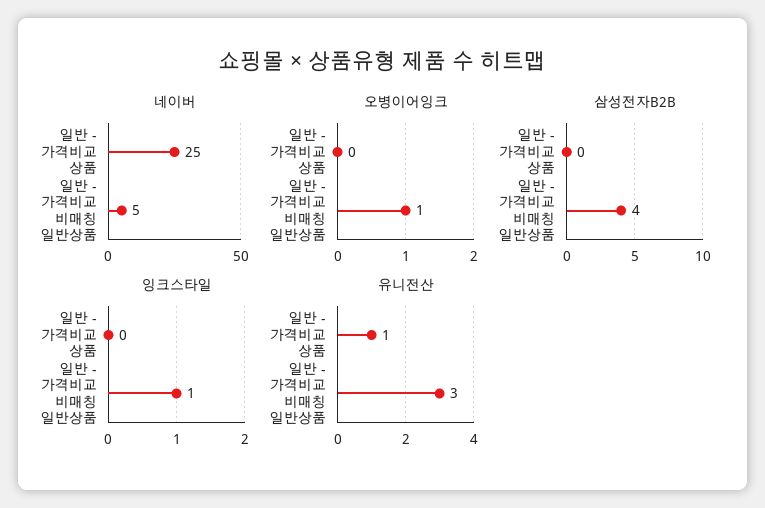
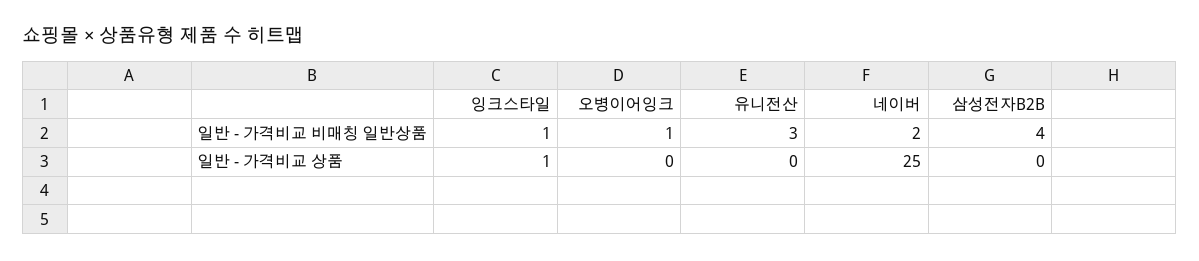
  {
    "네이버": {
      "일반 - 가격비교 상품": 25,
-     "일반 - 가격비교 비매칭 일반상품": 5
+     "일반 - 가격비교 비매칭 일반상품": 2
    },
    "오병이어잉크": {
      "일반 - 가격비교 상품": 0,
      "일반 - 가격비교 비매칭 일반상품": 1
    },
    "삼성전자B2B": {
      "일반 - 가격비교 상품": 0,
      "일반 - 가격비교 비매칭 일반상품": 4
    },
    "잉크스타일": {
-     "일반 - 가격비교 상품": 0,
+     "일반 - 가격비교 상품": 1,
      "일반 - 가격비교 비매칭 일반상품": 1
    },
    "유니전산": {
-     "일반 - 가격비교 상품": 1,
+     "일반 - 가격비교 상품": 0,
      "일반 - 가격비교 비매칭 일반상품": 3
    }
  }

